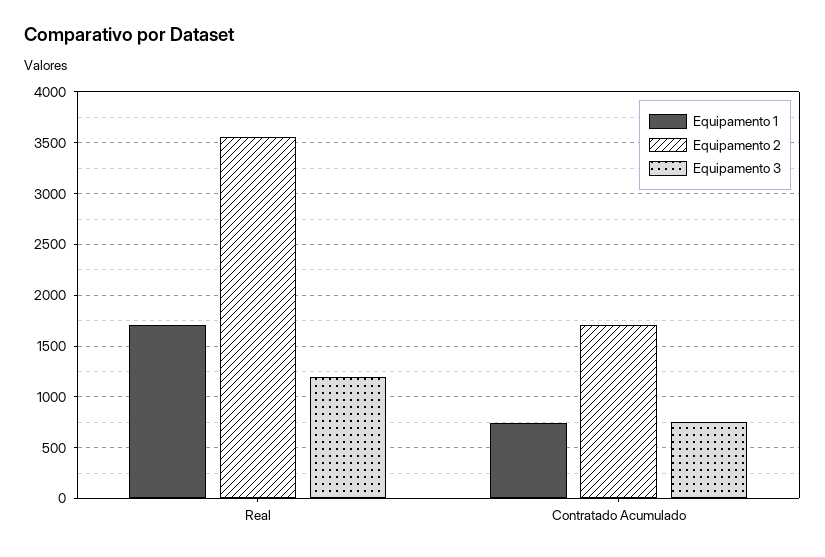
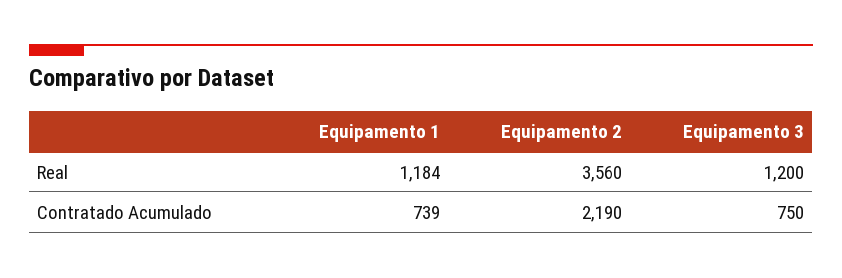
  {
    "Equipamento 1": {
-     "Real": 1700,
+     "Real": 1184,
      "Contratado Acumulado": 739
    },
    "Equipamento 2": {
      "Real": 3560,
-     "Contratado Acumulado": 1700
+     "Contratado Acumulado": 2190
    },
    "Equipamento 3": {
      "Real": 1200,
      "Contratado Acumulado": 750
    }
  }

